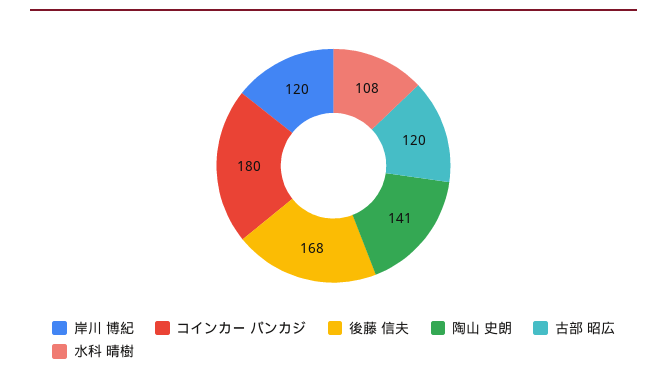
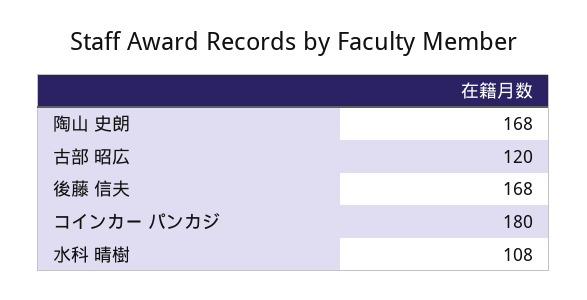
  {
-   "岸川 博紀": 120,
    "コインカー パンカジ": 180,
    "後藤 信夫": 168,
-   "陶山 史朗": 141,
+   "陶山 史朗": 168,
    "古部 昭広": 120,
    "水科 晴樹": 108
  }

